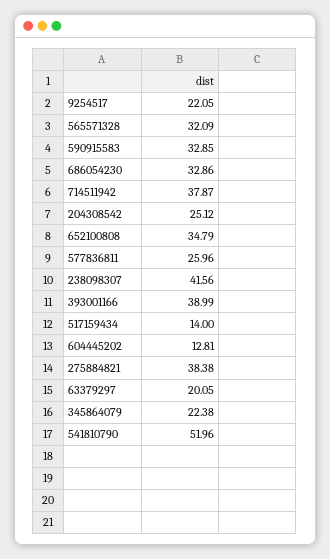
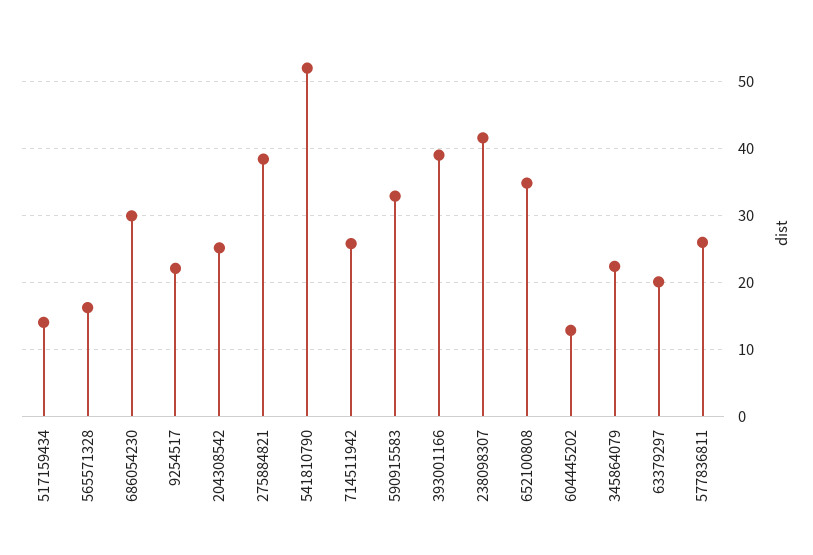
  {
    "9254517": 22.05,
-   "565571328": 32.09,
+   "565571328": 16,
    "590915583": 32.85,
-   "686054230": 32.86,
+   "686054230": 30,
-   "714511942": 37.87,
+   "714511942": 26,
    "204308542": 25.12,
    "652100808": 34.79,
    "577836811": 25.96,
    "238098307": 41.56,
    "393001166": 38.99,
    "517159434": 14,
    "604445202": 12.81,
    "275884821": 38.38,
    "63379297": 20.05,
    "345864079": 22.38,
    "541810790": 51.96
  }

